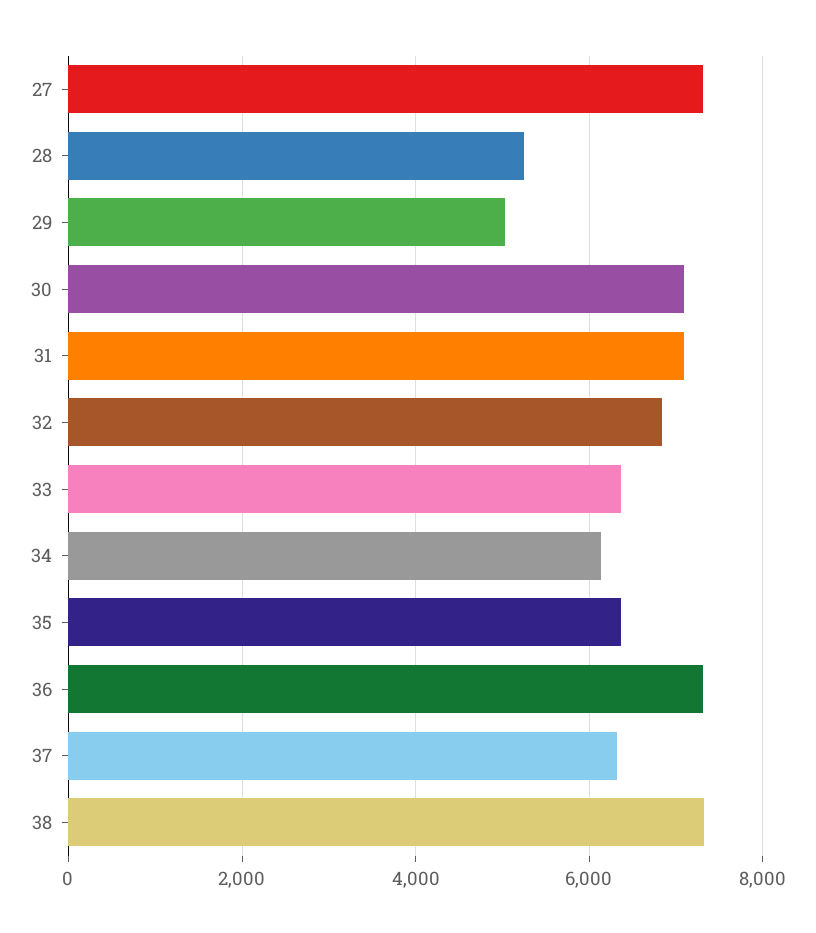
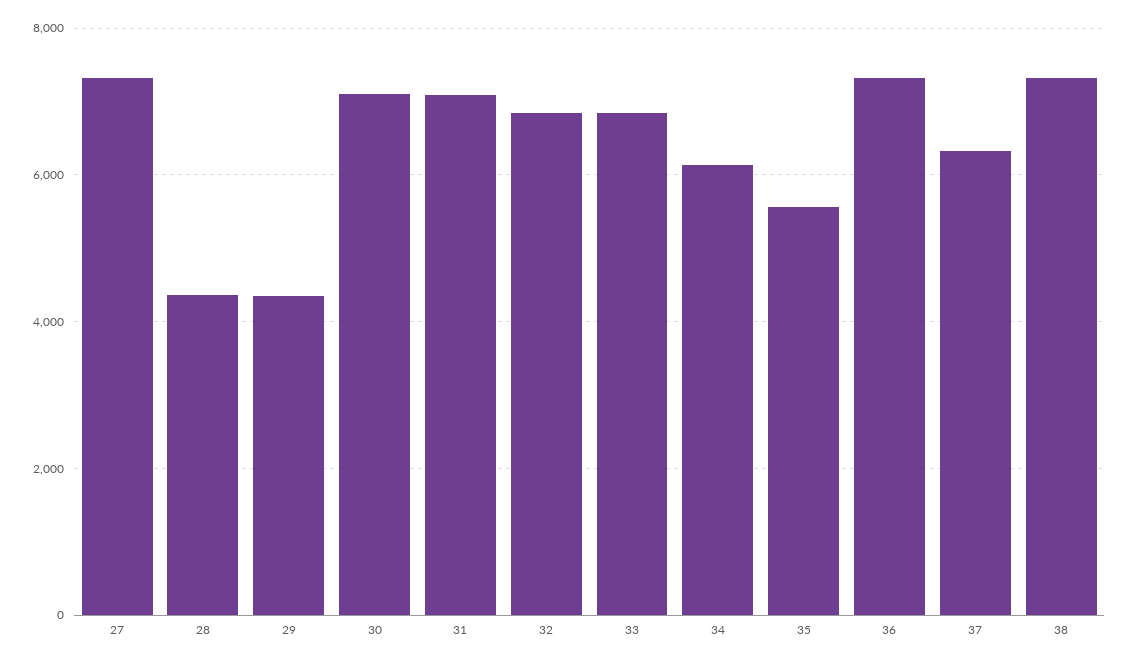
  {
    "27": 7400,
-   "28": 5200,
+   "28": 4400,
-   "29": 5000,
+   "29": 4400,
    "30": 7000,
    "31": 7000,
    "32": 6800,
-   "33": 6400,
+   "33": 6800,
    "34": 6200,
-   "35": 6400,
+   "35": 5600,
    "36": 7400,
    "37": 6400,
    "38": 7400
  }

